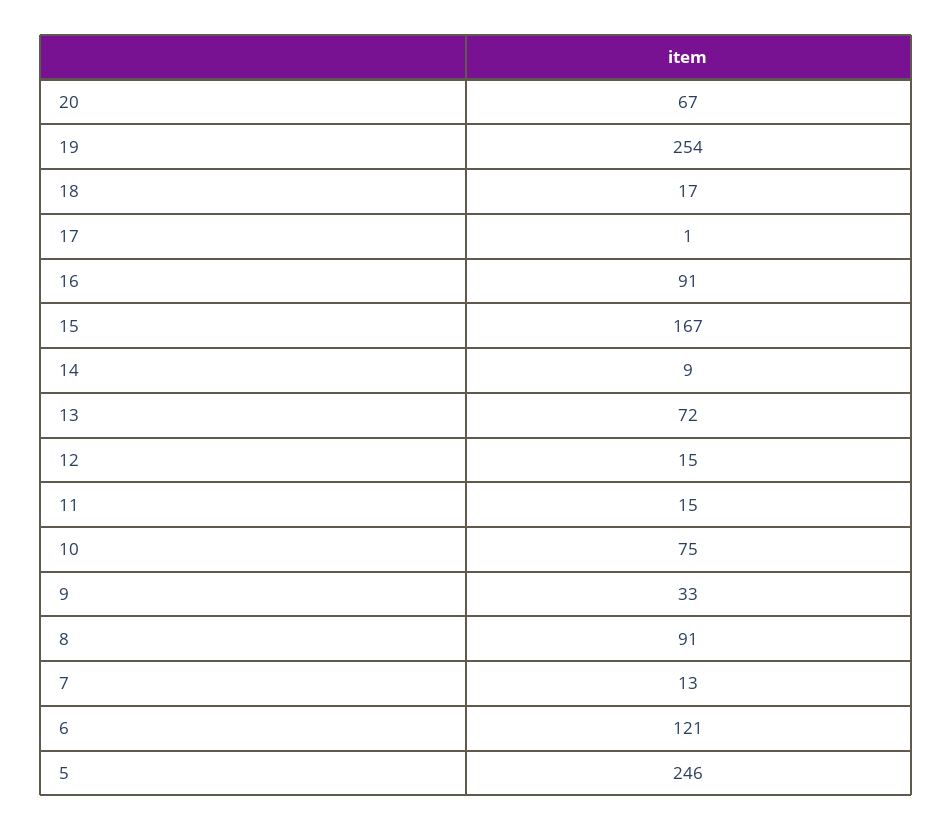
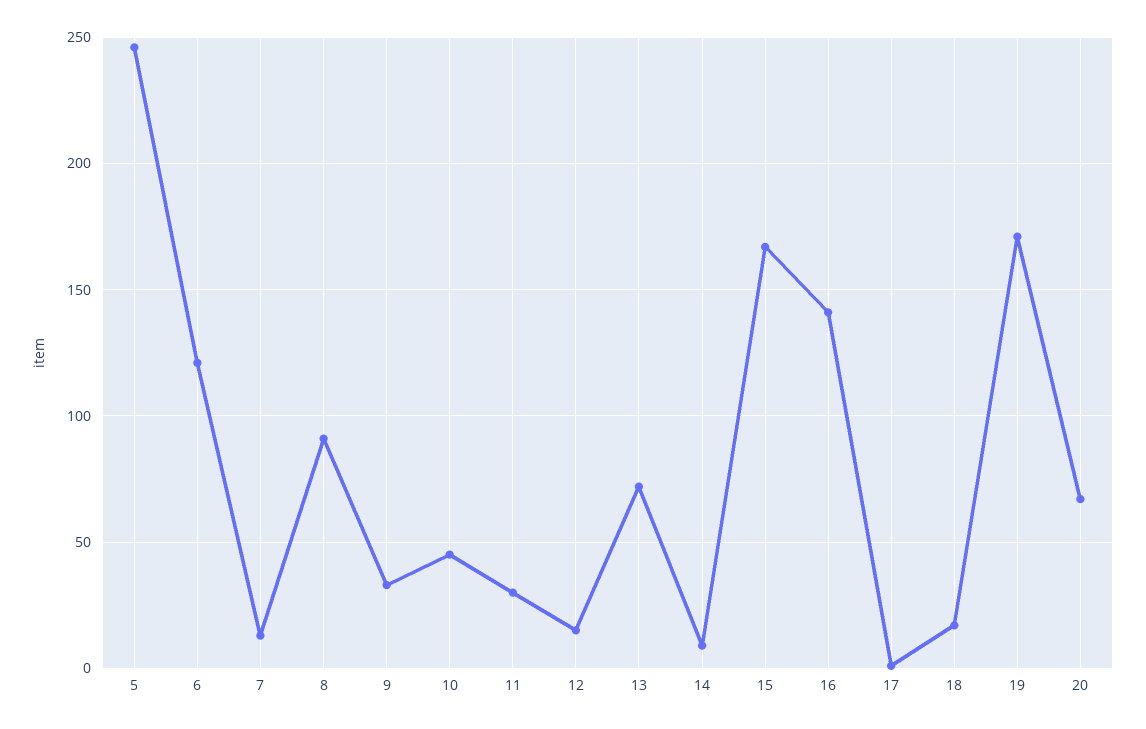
  {
    "20": 67,
-   "19": 254,
+   "19": 170,
    "18": 17,
    "17": 1,
-   "16": 91,
+   "16": 140,
    "15": 167,
    "14": 9,
    "13": 72,
    "12": 15,
-   "11": 15,
+   "11": 30,
-   "10": 75,
+   "10": 45,
    "9": 33,
    "8": 91,
    "7": 13,
    "6": 121,
    "5": 246
  }

